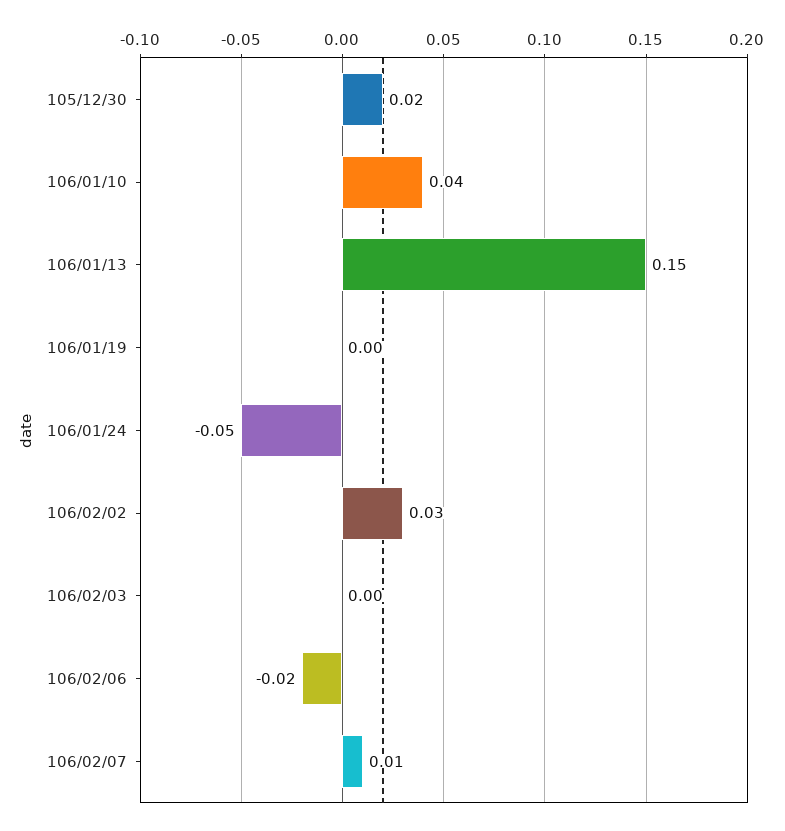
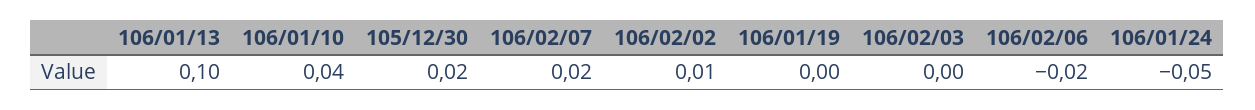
  {
    "105/12/30": 0.02,
    "106/01/10": 0.04,
-   "106/01/13": 0.15,
+   "106/01/13": 0.1,
    "106/01/19": 0,
    "106/01/24": -0.05,
-   "106/02/02": 0.03,
+   "106/02/02": 0.01,
    "106/02/03": 0,
    "106/02/06": -0.02,
-   "106/02/07": 0.01
+   "106/02/07": 0.02
  }

